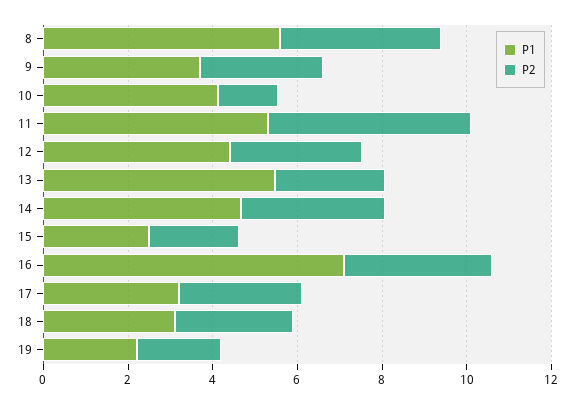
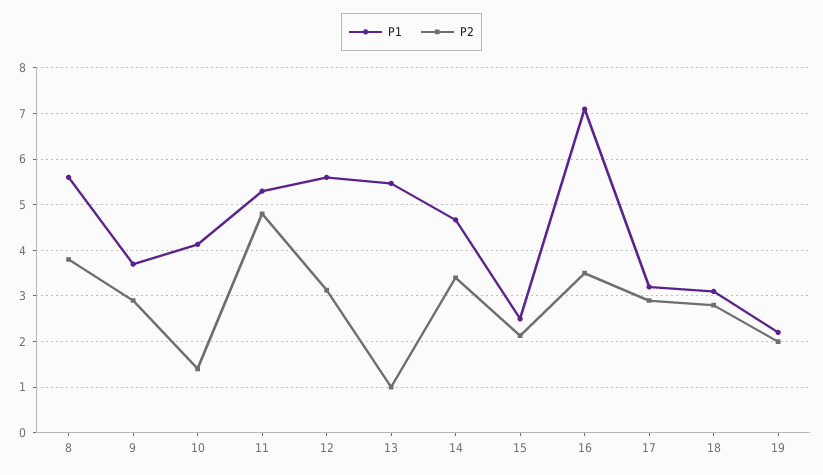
  {
    "P1": {
      "8": 5.6,
      "9": 3.8,
      "10": 4.2,
      "11": 5.4,
-     "12": 4.5,
+     "12": 5.6,
      "13": 5.4,
      "14": 4.6,
      "15": 2.6,
      "16": 7.2,
      "17": 3.2,
      "18": 3.2,
      "19": 2.2
    },
    "P2": {
      "8": 3.8,
      "9": 3,
      "10": 1.4,
      "11": 4.8,
      "12": 3.2,
-     "13": 2.5,
+     "13": 1,
      "14": 3.4,
      "15": 2.2,
      "16": 3.6,
      "17": 3,
      "18": 2.8,
      "19": 2
    }
  }

